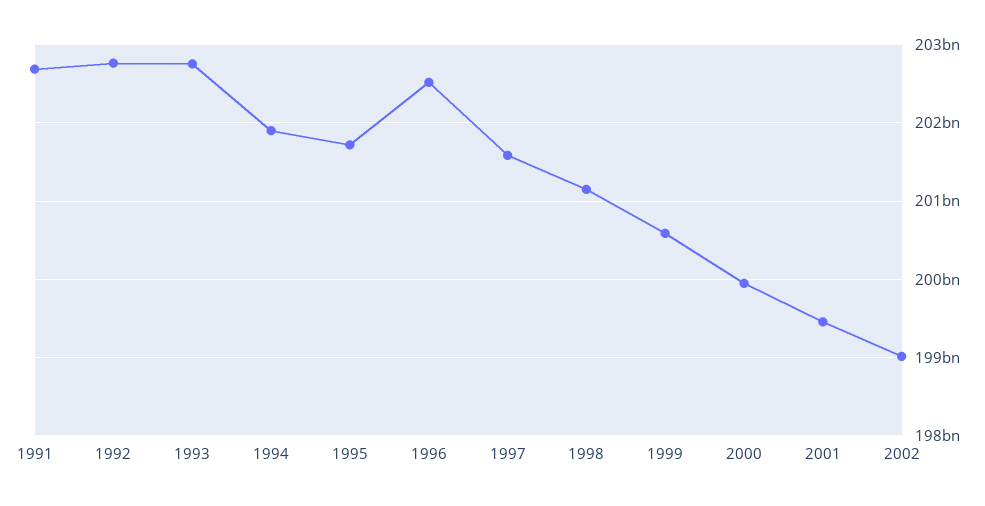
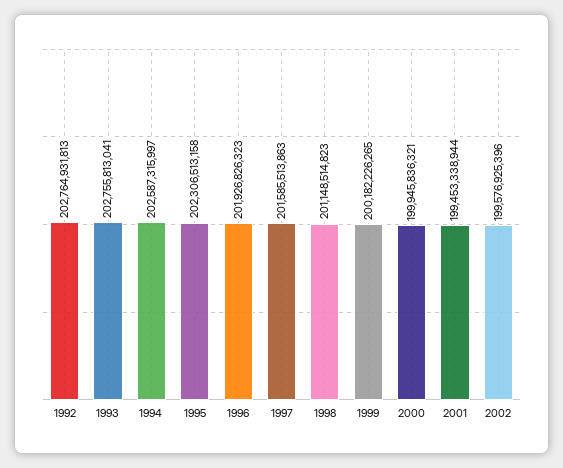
  {
-   "1991": 202700000000,
    "1992": 202764931813,
    "1993": 202755813041,
-   "1994": 201900000000,
+   "1994": 202587315997,
-   "1995": 201700000000,
+   "1995": 202306513158,
-   "1996": 202500000000,
+   "1996": 201926826323,
    "1997": 201585513863,
    "1998": 201148514823,
-   "1999": 200600000000,
+   "1999": 200182226265,
    "2000": 199945836321,
    "2001": 199453338944,
-   "2002": 199000000000
+   "2002": 199576925396
  }

